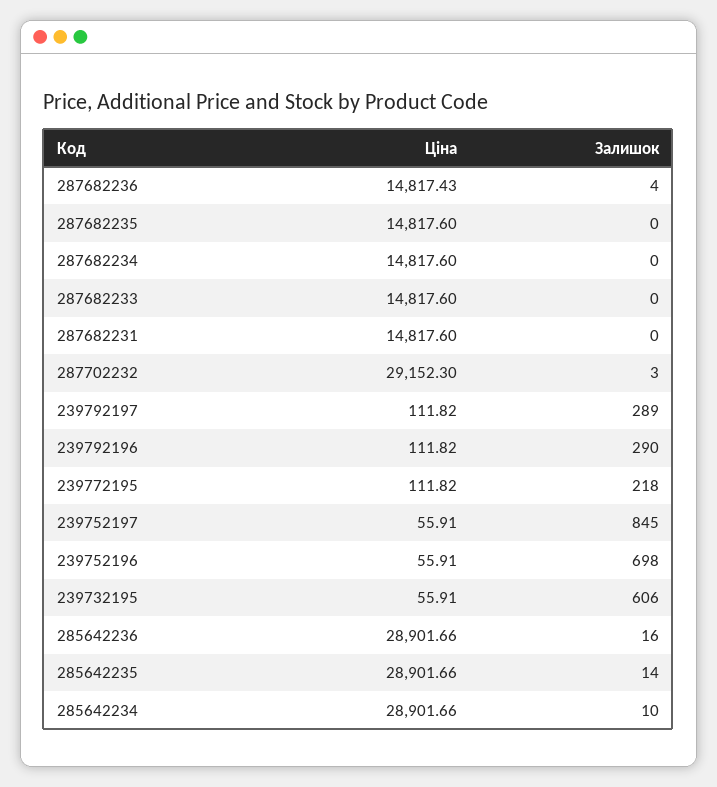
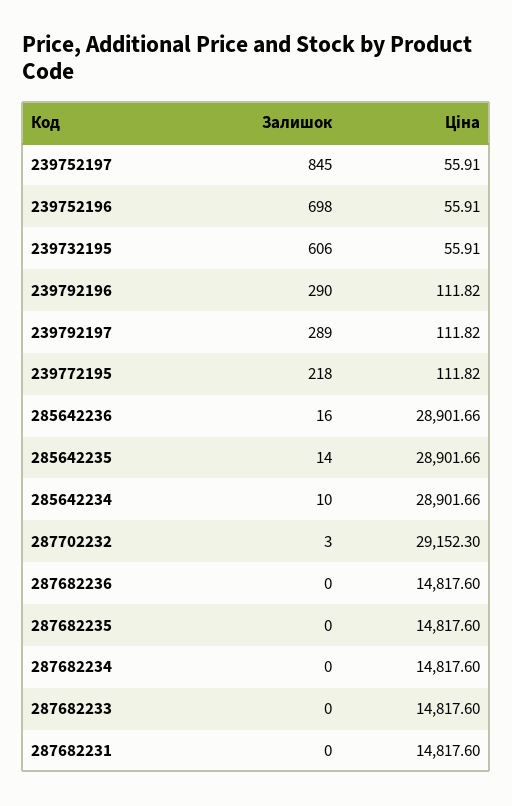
  {
    "Ціна": {
-     "287682236": 14817.43,
+     "287682236": 14817.6,
      "287682235": 14817.6,
      "287682234": 14817.6,
      "287682233": 14817.6,
      "287682231": 14817.6,
      "287702232": 29152.3,
      "239792197": 111.82,
      "239792196": 111.82,
      "239772195": 111.82,
      "239752197": 55.91,
      "239752196": 55.91,
      "239732195": 55.91,
      "285642236": 28901.66,
      "285642235": 28901.66,
      "285642234": 28901.66
    },
    "Залишок": {
-     "287682236": 4,
+     "287682236": 0,
      "287682235": 0,
      "287682234": 0,
      "287682233": 0,
      "287682231": 0,
      "287702232": 3,
      "239792197": 289,
      "239792196": 290,
      "239772195": 218,
      "239752197": 845,
      "239752196": 698,
      "239732195": 606,
      "285642236": 16,
      "285642235": 14,
      "285642234": 10
    }
  }

